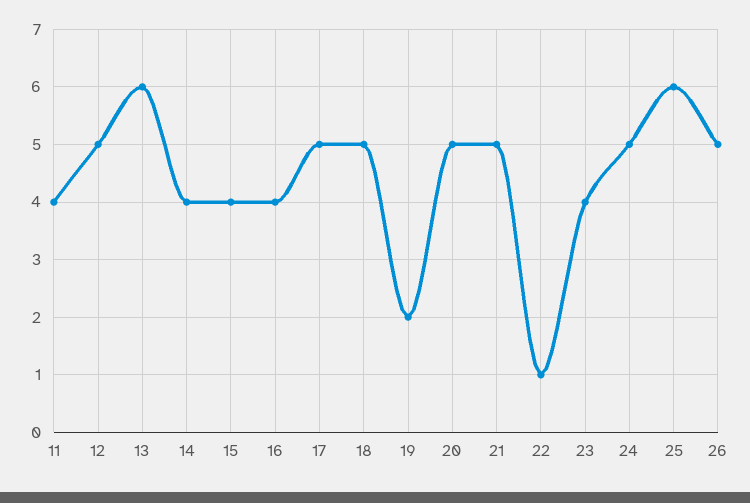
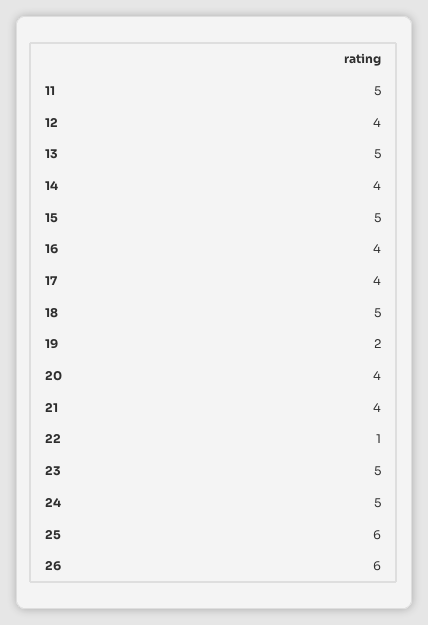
  {
-   "11": 4,
+   "11": 5,
-   "12": 5,
+   "12": 4,
-   "13": 6,
+   "13": 5,
    "14": 4,
-   "15": 4,
+   "15": 5,
    "16": 4,
-   "17": 5,
+   "17": 4,
    "18": 5,
    "19": 2,
-   "20": 5,
+   "20": 4,
-   "21": 5,
+   "21": 4,
    "22": 1,
-   "23": 4,
+   "23": 5,
    "24": 5,
    "25": 6,
-   "26": 5
+   "26": 6
  }

